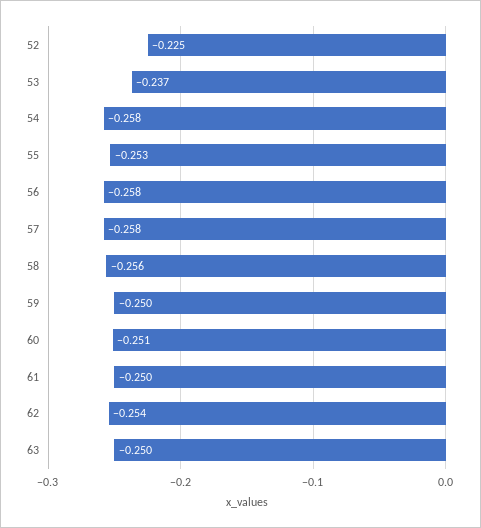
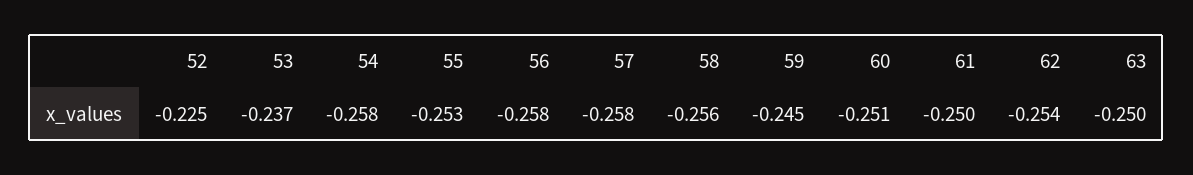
  {
    "52": -0.225,
    "53": -0.237,
    "54": -0.258,
    "55": -0.253,
    "56": -0.258,
    "57": -0.258,
    "58": -0.256,
-   "59": -0.25,
+   "59": -0.245,
    "60": -0.251,
    "61": -0.25,
    "62": -0.254,
    "63": -0.25
  }

